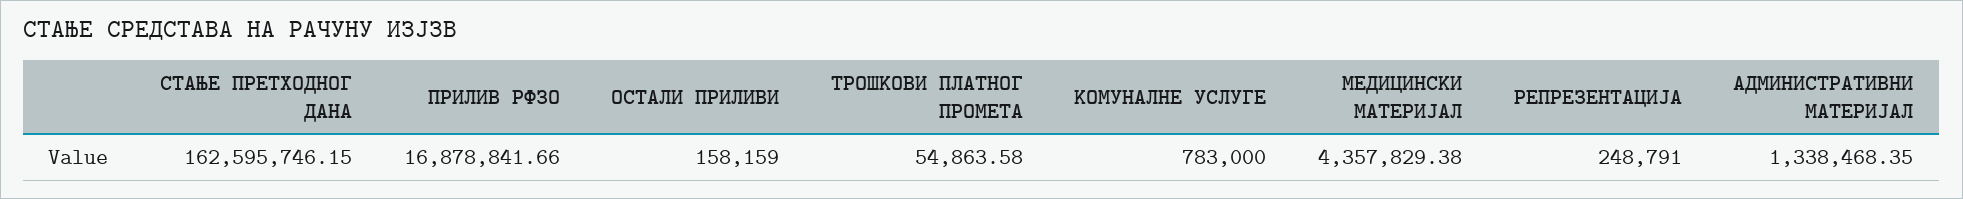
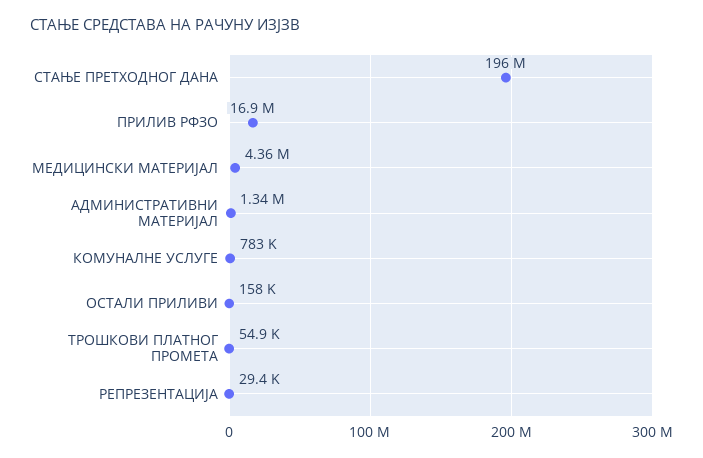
  {
-   "СТАЊЕ ПРЕТХОДНОГ ДАНА": 162595746.15,
+   "СТАЊЕ ПРЕТХОДНОГ ДАНА": 196000000,
    "ПРИЛИВ РФЗО": 16878841.66,
    "ОСТАЛИ ПРИЛИВИ": 158159,
    "ТРОШКОВИ ПЛАТНОГ ПРОМЕТА": 54863.58,
    "КОМУНАЛНЕ УСЛУГЕ": 783000,
    "МЕДИЦИНСКИ МАТЕРИЈАЛ": 4357829.38,
-   "РЕПРЕЗЕНТАЦИЈА": 248791,
+   "РЕПРЕЗЕНТАЦИЈА": 29400,
    "АДМИНИСТРАТИВНИ МАТЕРИЈАЛ": 1338468.35
  }

